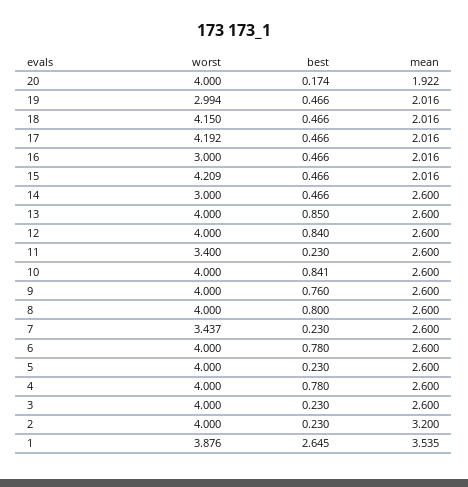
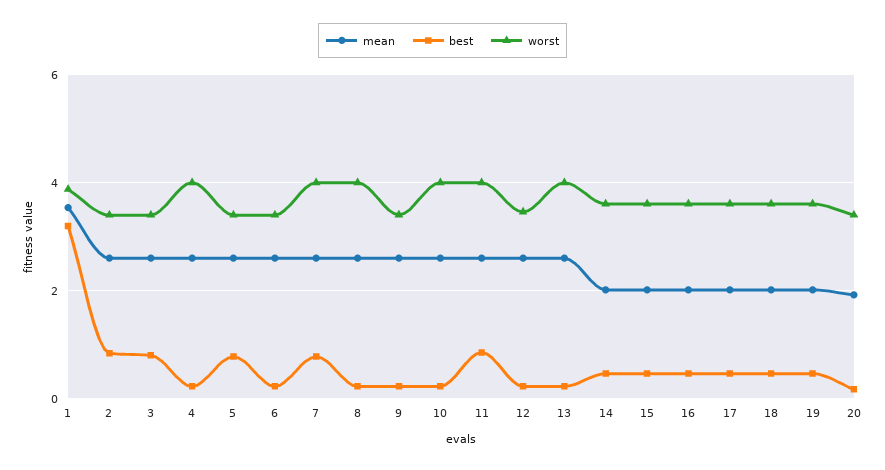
  {
    "worst": {
-     "20": 4,
+     "20": 3.4,
-     "19": 2.994,
+     "19": 3.6,
-     "18": 4.15,
+     "18": 3.6,
-     "17": 4.192,
+     "17": 3.6,
-     "16": 3,
+     "16": 3.6,
-     "15": 4.209,
+     "15": 3.6,
-     "14": 3,
+     "14": 3.6,
      "13": 4,
-     "12": 4,
+     "12": 3.4,
-     "11": 3.4,
+     "11": 4,
      "10": 4,
-     "9": 4,
+     "9": 3.4,
      "8": 4,
-     "7": 3.437,
+     "7": 4,
-     "6": 4,
+     "6": 3.4,
-     "5": 4,
+     "5": 3.4,
      "4": 4,
-     "3": 4,
+     "3": 3.4,
-     "2": 4,
+     "2": 3.4,
      "1": 3.876
    },
    "best": {
      "20": 0.174,
      "19": 0.466,
      "18": 0.466,
      "17": 0.466,
      "16": 0.466,
      "15": 0.466,
      "14": 0.466,
-     "13": 0.85,
+     "13": 0.2,
-     "12": 0.84,
+     "12": 0.2,
-     "11": 0.23,
+     "11": 0.8,
-     "10": 0.841,
+     "10": 0.2,
-     "9": 0.76,
+     "9": 0.2,
-     "8": 0.8,
+     "8": 0.2,
-     "7": 0.23,
+     "7": 0.8,
-     "6": 0.78,
+     "6": 0.2,
-     "5": 0.23,
+     "5": 0.8,
-     "4": 0.78,
+     "4": 0.2,
-     "3": 0.23,
+     "3": 0.8,
-     "2": 0.23,
+     "2": 0.8,
-     "1": 2.645
+     "1": 3.2
    },
    "mean": {
      "20": 1.922,
      "19": 2.016,
      "18": 2.016,
      "17": 2.016,
      "16": 2.016,
      "15": 2.016,
-     "14": 2.6,
+     "14": 2,
      "13": 2.6,
      "12": 2.6,
      "11": 2.6,
      "10": 2.6,
      "9": 2.6,
      "8": 2.6,
      "7": 2.6,
      "6": 2.6,
      "5": 2.6,
      "4": 2.6,
      "3": 2.6,
-     "2": 3.2,
+     "2": 2.6,
      "1": 3.535
    }
  }

